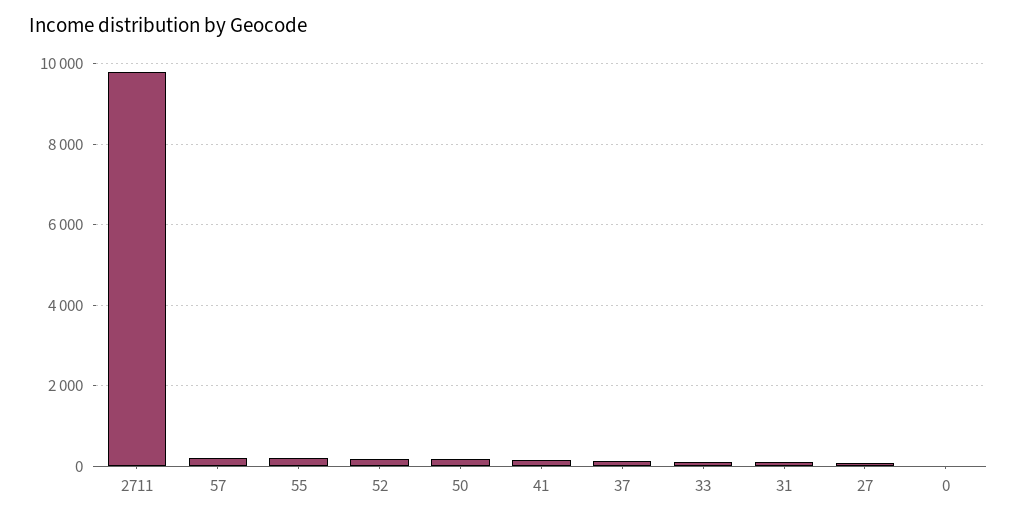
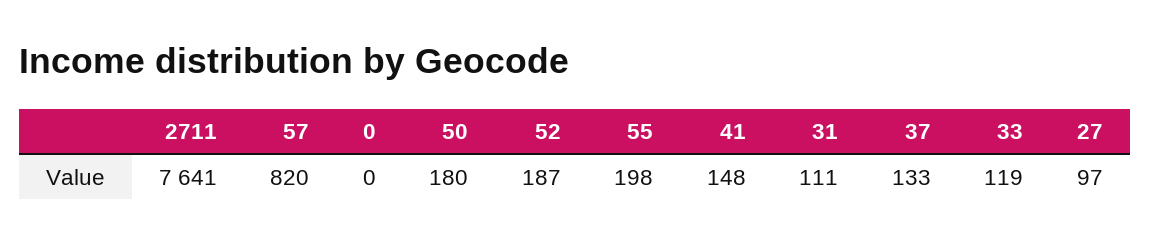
  {
-   "2711": 9800,
+   "2711": 7641,
-   "57": 200,
+   "57": 820,
    "55": 198,
    "52": 187,
    "50": 180,
    "41": 148,
    "37": 133,
    "33": 119,
    "31": 111,
    "27": 97,
    "0": 0
  }

